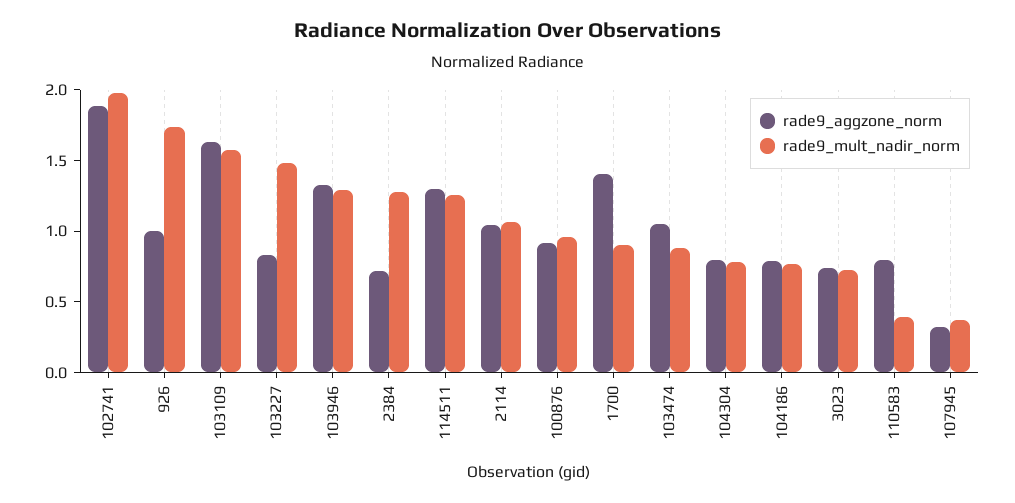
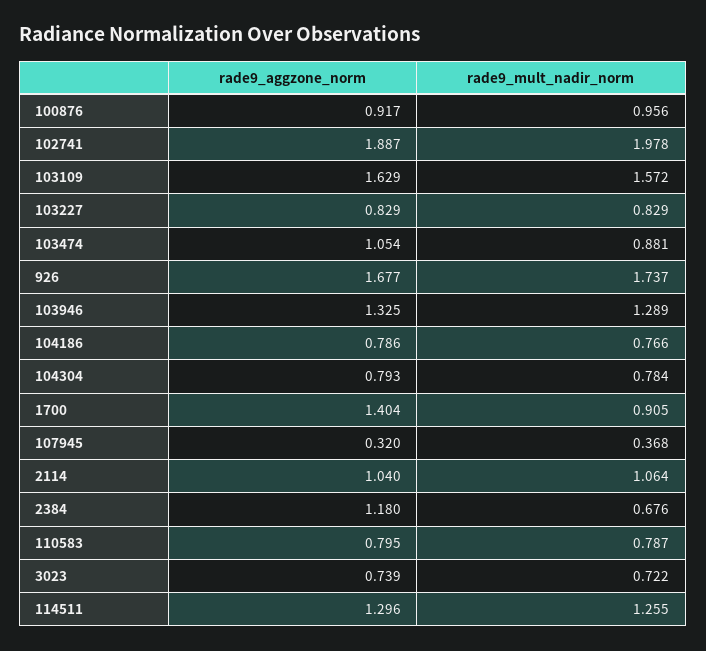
  {
    "rade9_aggzone_norm": {
      "102741": 1.887,
-     "926": 1,
+     "926": 1.677,
      "103109": 1.629,
      "103227": 0.829,
      "103946": 1.325,
-     "2384": 0.7,
+     "2384": 1.18,
      "114511": 1.296,
      "2114": 1.04,
      "100876": 0.917,
      "1700": 1.404,
      "103474": 1.054,
      "104304": 0.793,
      "104186": 0.786,
      "3023": 0.739,
      "110583": 0.795,
      "107945": 0.32
    },
    "rade9_mult_nadir_norm": {
      "102741": 1.978,
      "926": 1.737,
      "103109": 1.572,
-     "103227": 1.5,
+     "103227": 0.829,
      "103946": 1.289,
-     "2384": 1.3,
+     "2384": 0.676,
      "114511": 1.255,
      "2114": 1.064,
      "100876": 0.956,
      "1700": 0.905,
      "103474": 0.881,
      "104304": 0.784,
      "104186": 0.766,
      "3023": 0.722,
-     "110583": 0.4,
+     "110583": 0.787,
      "107945": 0.368
    }
  }

